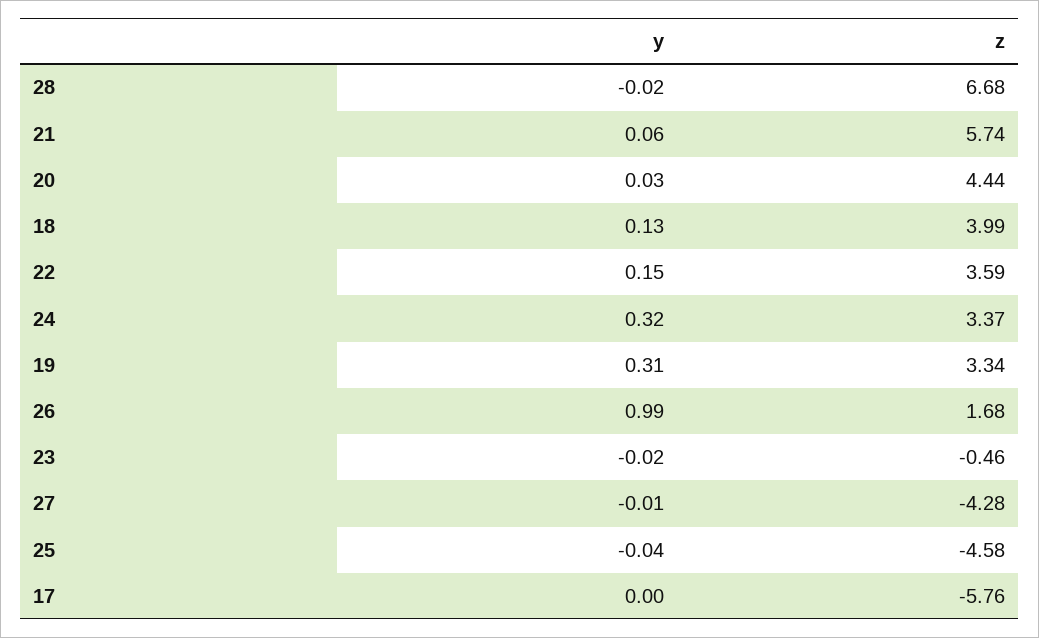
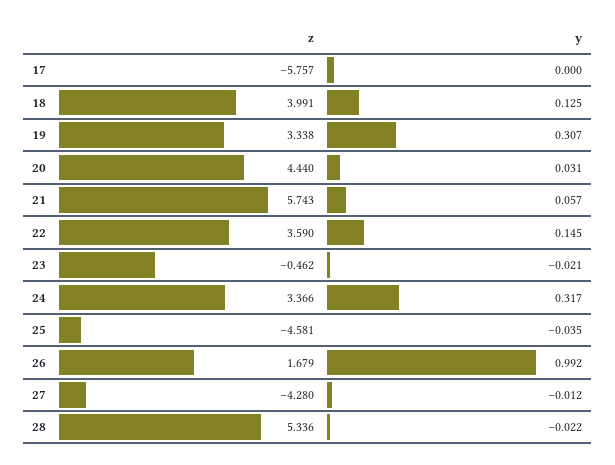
  {
    "y": {
      "28": -0.022,
      "21": 0.057,
      "20": 0.031,
      "18": 0.125,
      "22": 0.145,
      "24": 0.317,
      "19": 0.307,
      "26": 0.992,
      "23": -0.021,
      "27": -0.012,
      "25": -0.035,
      "17": 0
    },
    "z": {
-     "28": 6.68,
+     "28": 5.336,
      "21": 5.743,
      "20": 4.44,
      "18": 3.991,
      "22": 3.59,
      "24": 3.366,
      "19": 3.338,
      "26": 1.679,
      "23": -0.462,
      "27": -4.28,
      "25": -4.581,
      "17": -5.757
    }
  }

